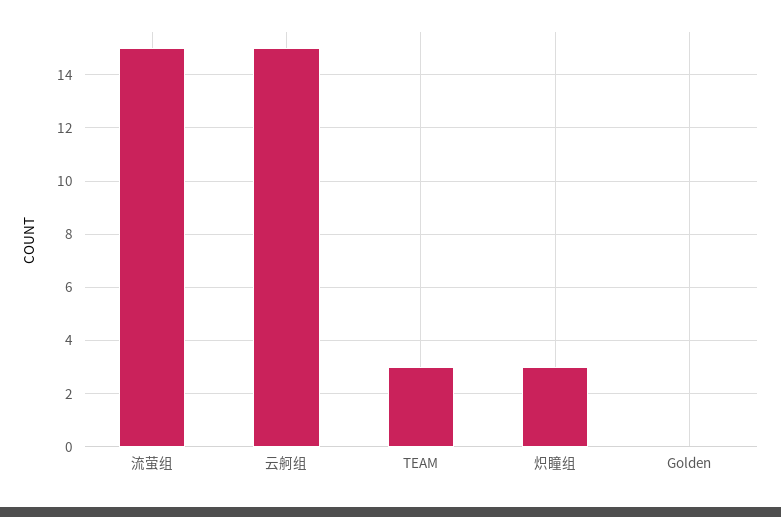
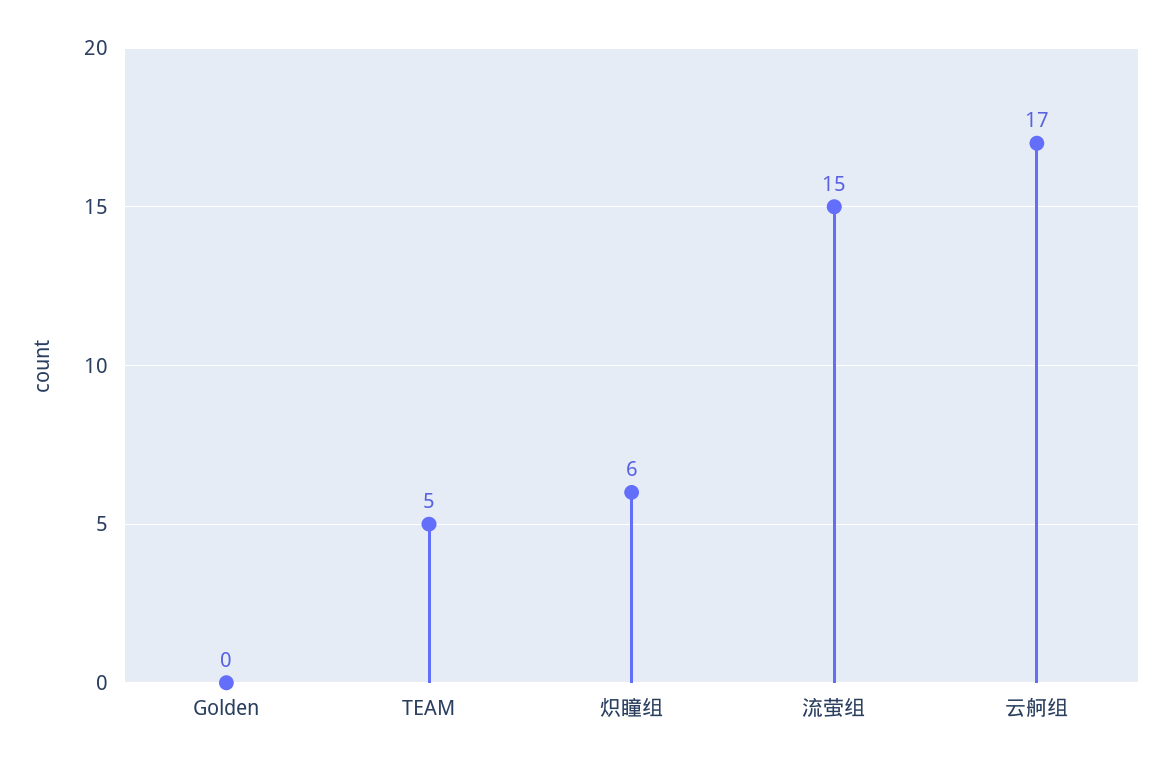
  {
    "流萤组": 15,
-   "云舸组": 15,
+   "云舸组": 17,
-   "TEAM": 3,
+   "TEAM": 5,
-   "炽瞳组": 3,
+   "炽瞳组": 6,
    "Golden": 0
  }

